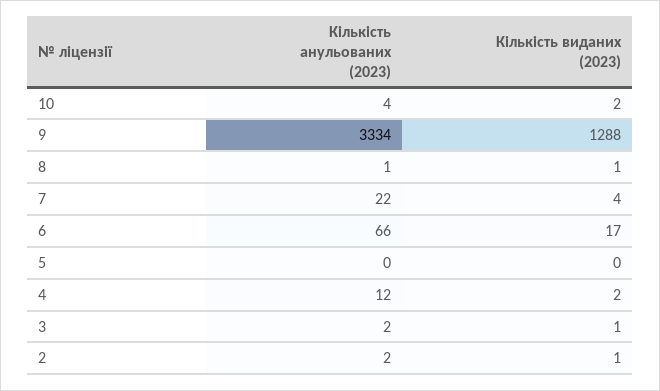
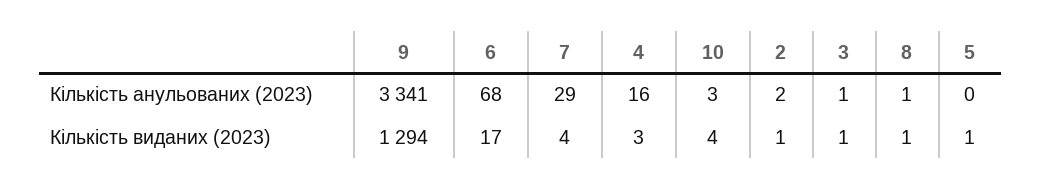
  {
    "Кількість анульованих (2023)": {
-     "10": 4,
+     "10": 3,
-     "9": 3334,
+     "9": 3341,
      "8": 1,
-     "7": 22,
+     "7": 29,
-     "6": 66,
+     "6": 68,
      "5": 0,
-     "4": 12,
+     "4": 16,
-     "3": 2,
+     "3": 1,
      "2": 2
    },
    "Кількість виданих (2023)": {
-     "10": 2,
+     "10": 4,
-     "9": 1288,
+     "9": 1294,
      "8": 1,
      "7": 4,
      "6": 17,
-     "5": 0,
+     "5": 1,
-     "4": 2,
+     "4": 3,
      "3": 1,
      "2": 1
    }
  }

